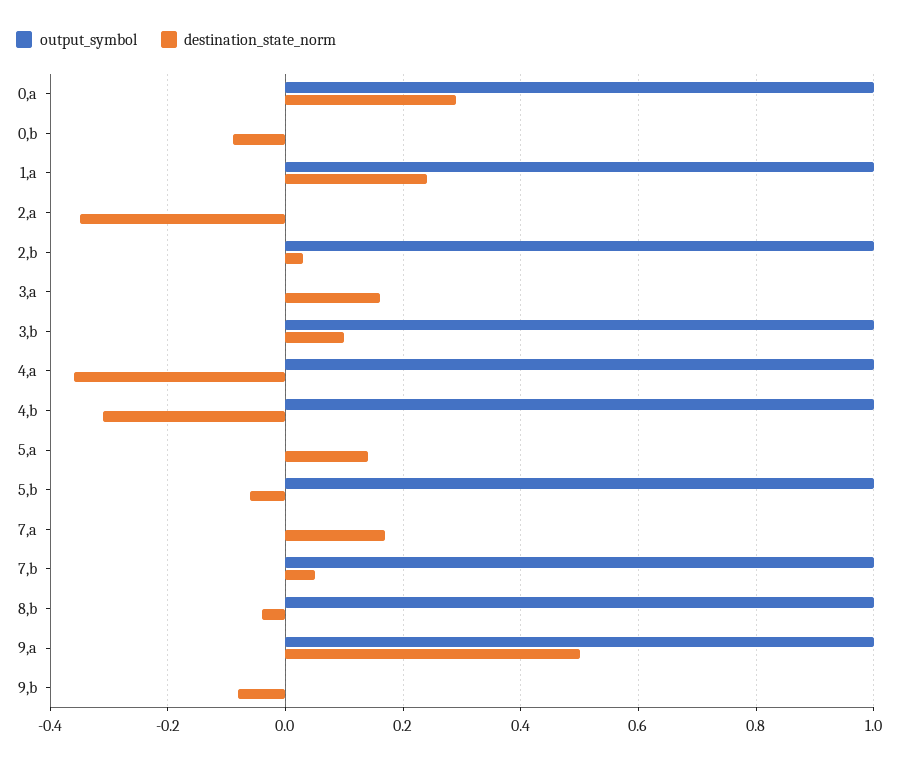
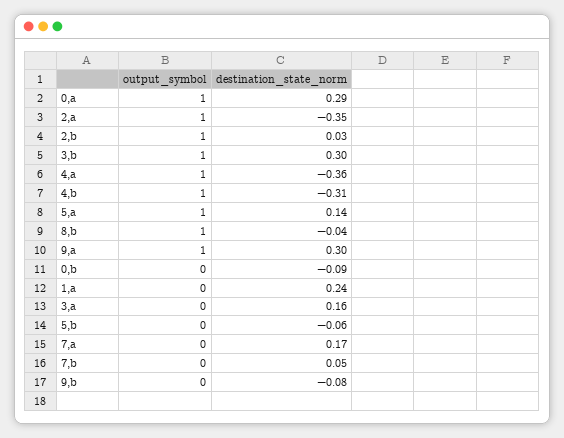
  {
    "output_symbol": {
      "0,a": 1,
      "0,b": 0,
-     "1,a": 1,
+     "1,a": 0,
-     "2,a": 0,
+     "2,a": 1,
      "2,b": 1,
      "3,a": 0,
      "3,b": 1,
      "4,a": 1,
      "4,b": 1,
-     "5,a": 0,
+     "5,a": 1,
-     "5,b": 1,
+     "5,b": 0,
      "7,a": 0,
-     "7,b": 1,
+     "7,b": 0,
      "8,b": 1,
      "9,a": 1,
      "9,b": 0
    },
    "destination_state_norm": {
      "0,a": 0.29,
      "0,b": -0.09,
      "1,a": 0.24,
      "2,a": -0.35,
      "2,b": 0.03,
      "3,a": 0.16,
-     "3,b": 0.1,
+     "3,b": 0.3,
      "4,a": -0.36,
      "4,b": -0.31,
      "5,a": 0.14,
      "5,b": -0.06,
      "7,a": 0.17,
      "7,b": 0.05,
      "8,b": -0.04,
-     "9,a": 0.5,
+     "9,a": 0.3,
      "9,b": -0.08
    }
  }

